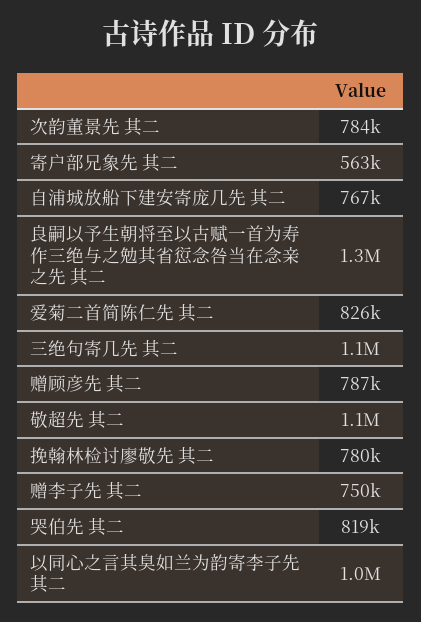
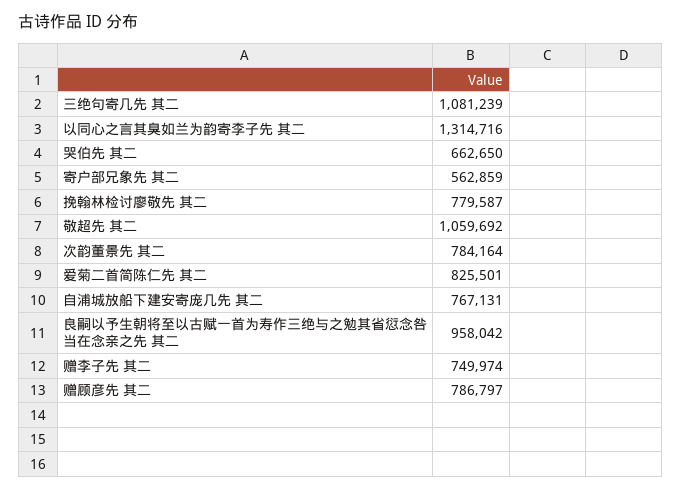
  {
    "次韵董景先 其二": 784164,
    "寄户部兄象先 其二": 562859,
    "自浦城放船下建安寄庞几先 其二": 767131,
-   "良嗣以予生朝将至以古赋一首为寿作三绝与之勉其省愆念咎当在念亲之先 其二": 1300000,
+   "良嗣以予生朝将至以古赋一首为寿作三绝与之勉其省愆念咎当在念亲之先 其二": 958042,
    "爱菊二首简陈仁先 其二": 825501,
    "三绝句寄几先 其二": 1081239,
    "赠顾彦先 其二": 786797,
    "敬超先 其二": 1059692,
    "挽翰林检讨廖敬先 其二": 779587,
    "赠李子先 其二": 749974,
-   "哭伯先 其二": 819000,
+   "哭伯先 其二": 662650,
-   "以同心之言其臭如兰为韵寄李子先 其二": 1000000
+   "以同心之言其臭如兰为韵寄李子先 其二": 1314716
  }

